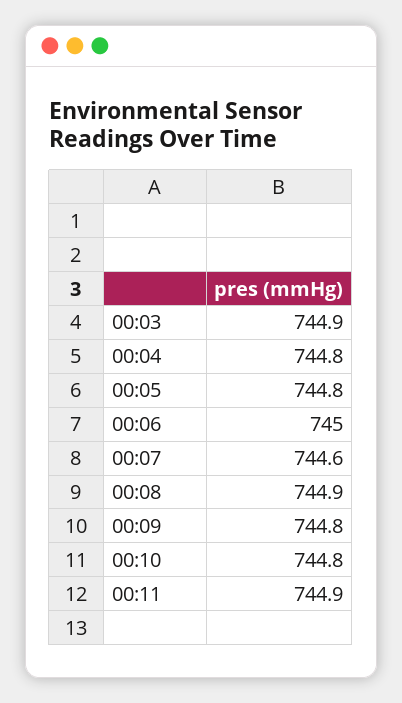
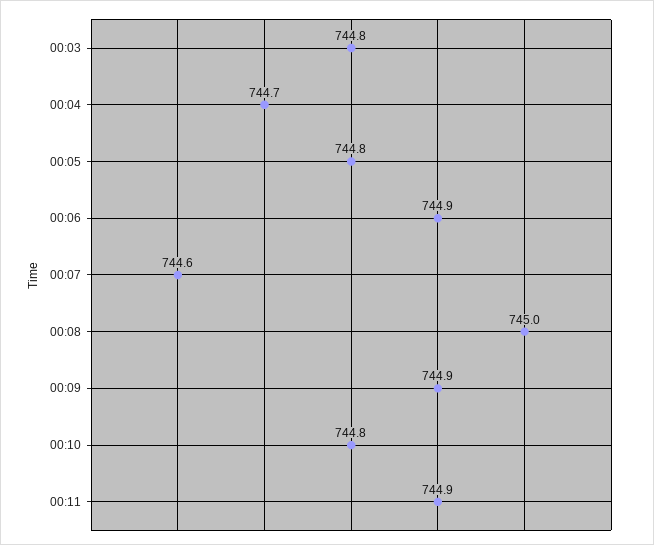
  {
-   "00:03": 744.9,
+   "00:03": 744.8,
-   "00:04": 744.8,
+   "00:04": 744.7,
    "00:05": 744.8,
-   "00:06": 745,
+   "00:06": 744.9,
    "00:07": 744.6,
-   "00:08": 744.9,
+   "00:08": 745,
-   "00:09": 744.8,
+   "00:09": 744.9,
    "00:10": 744.8,
    "00:11": 744.9
  }

